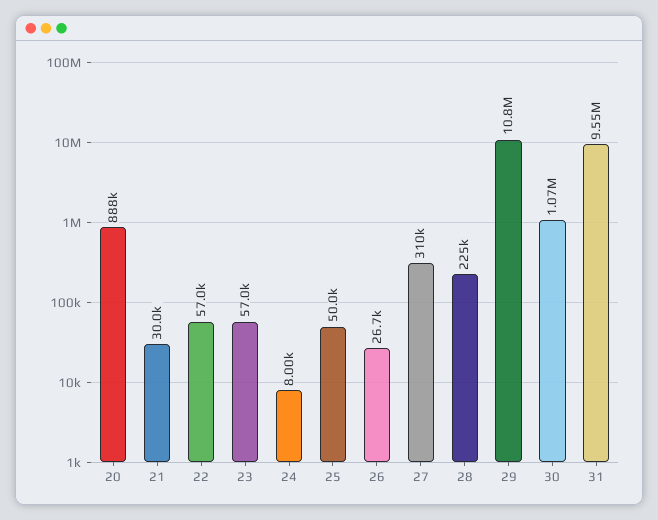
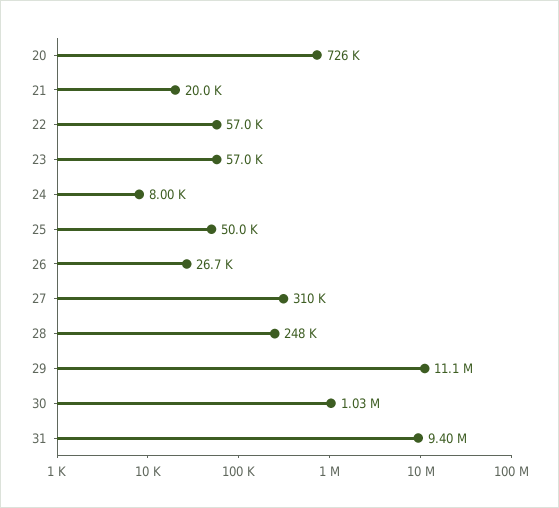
  {
-   "20": 888000,
+   "20": 726000,
-   "21": 30000,
+   "21": 20000,
    "22": 57000,
    "23": 57000,
    "24": 8000,
    "25": 50000,
    "26": 26700,
    "27": 310000,
-   "28": 225000,
+   "28": 248000,
-   "29": 10800000,
+   "29": 11100000,
-   "30": 1070000,
+   "30": 1030000,
-   "31": 9550000
+   "31": 9400000
  }

